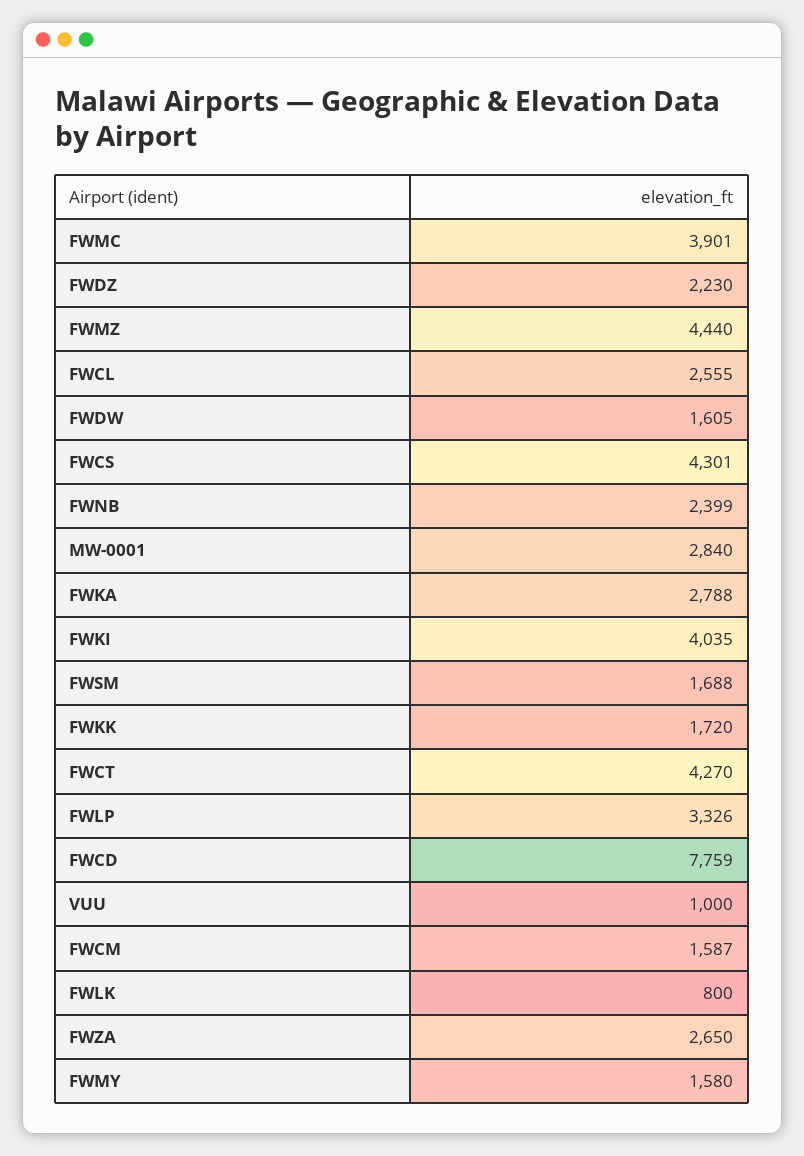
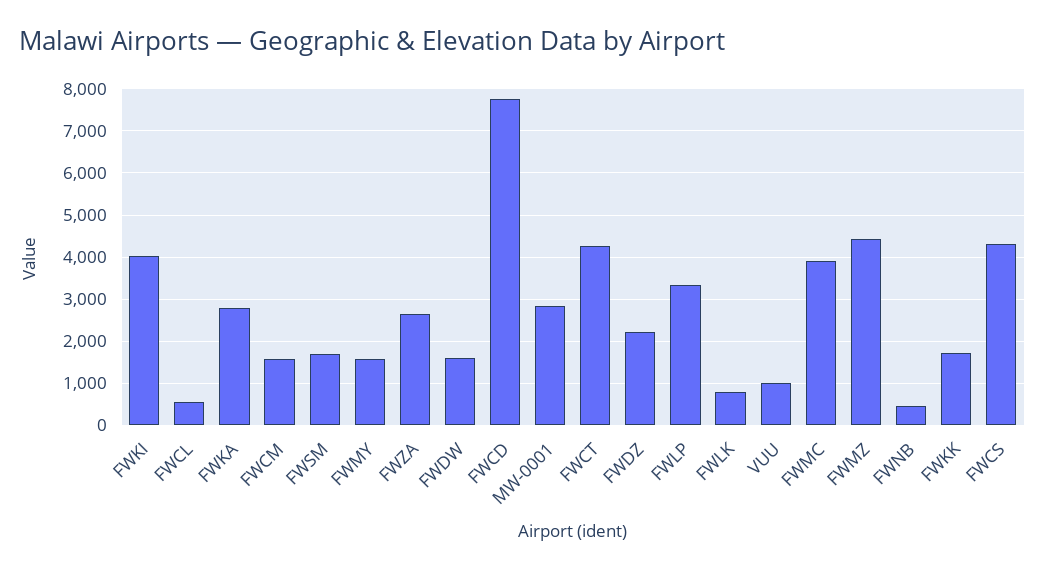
  {
    "FWMC": 3901,
    "FWDZ": 2230,
    "FWMZ": 4440,
-   "FWCL": 2555,
+   "FWCL": 600,
    "FWDW": 1605,
    "FWCS": 4301,
-   "FWNB": 2399,
+   "FWNB": 400,
    "MW-0001": 2840,
    "FWKA": 2788,
    "FWKI": 4035,
    "FWSM": 1688,
    "FWKK": 1720,
    "FWCT": 4270,
    "FWLP": 3326,
    "FWCD": 7759,
    "VUU": 1000,
    "FWCM": 1587,
    "FWLK": 800,
    "FWZA": 2650,
    "FWMY": 1580
  }

